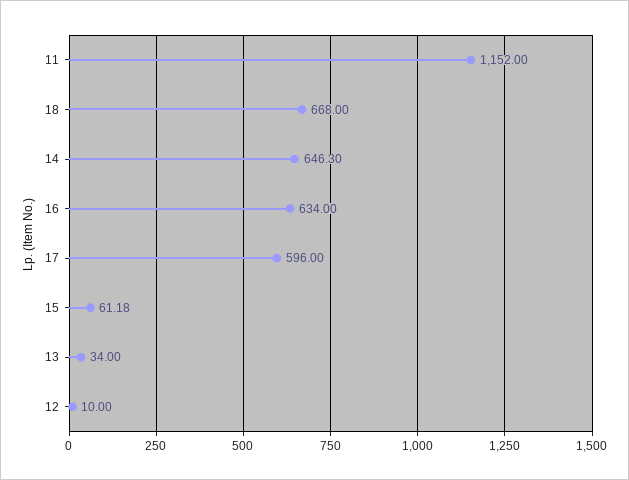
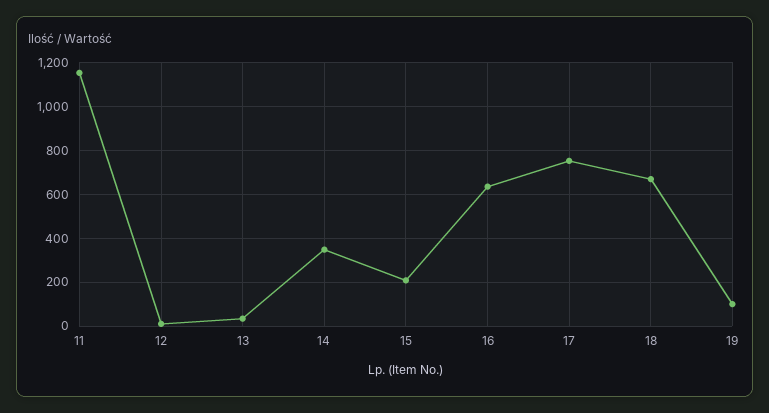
  {
    "11": 1152,
    "18": 668,
-   "14": 646.3,
+   "14": 350,
    "16": 634,
-   "17": 596,
+   "17": 750,
-   "15": 61.18,
+   "15": 200,
    "13": 34,
-   "12": 10
+   "12": 10,
+   "19": 100
  }

